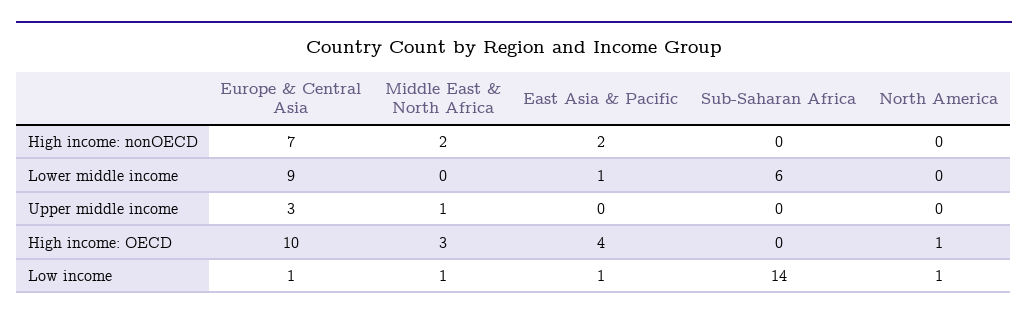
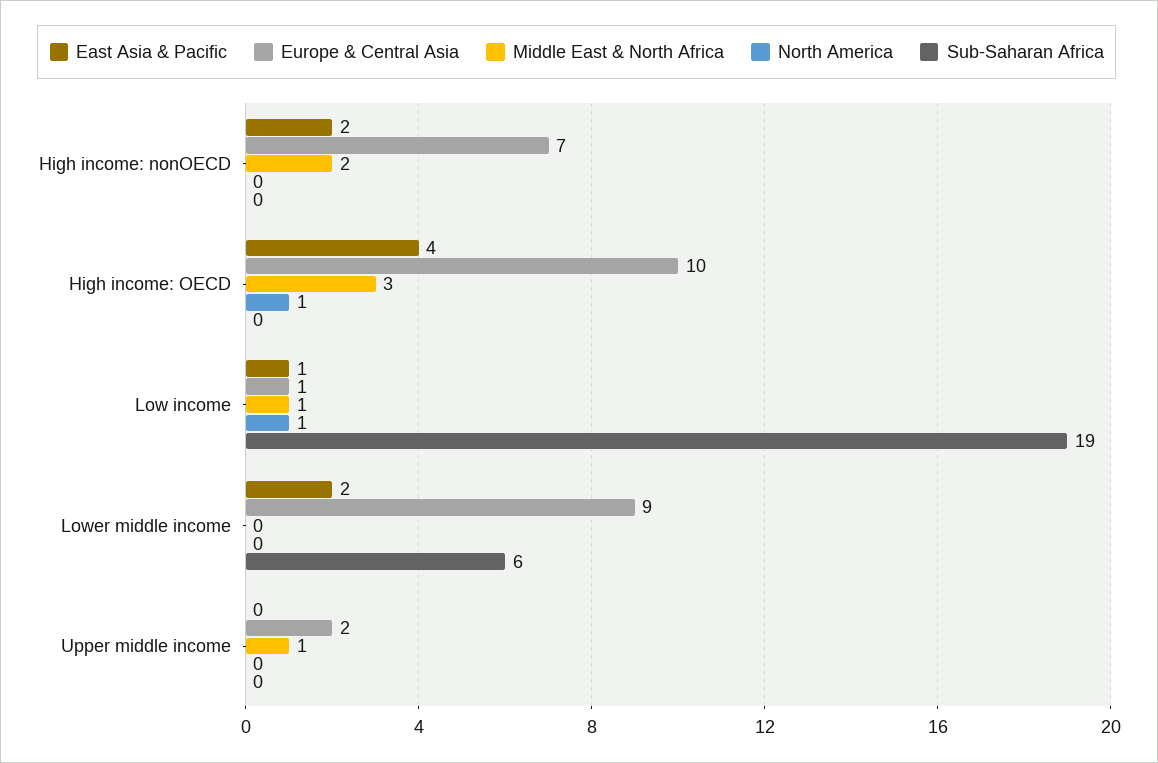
  {
    "Europe & Central Asia": {
      "High income: nonOECD": 7,
      "Lower middle income": 9,
-     "Upper middle income": 3,
+     "Upper middle income": 2,
      "High income: OECD": 10,
      "Low income": 1
    },
    "Middle East & North Africa": {
      "High income: nonOECD": 2,
      "Lower middle income": 0,
      "Upper middle income": 1,
      "High income: OECD": 3,
      "Low income": 1
    },
    "East Asia & Pacific": {
      "High income: nonOECD": 2,
-     "Lower middle income": 1,
+     "Lower middle income": 2,
      "Upper middle income": 0,
      "High income: OECD": 4,
      "Low income": 1
    },
    "Sub-Saharan Africa": {
      "High income: nonOECD": 0,
      "Lower middle income": 6,
      "Upper middle income": 0,
      "High income: OECD": 0,
-     "Low income": 14
+     "Low income": 19
    },
    "North America": {
      "High income: nonOECD": 0,
      "Lower middle income": 0,
      "Upper middle income": 0,
      "High income: OECD": 1,
      "Low income": 1
    }
  }

